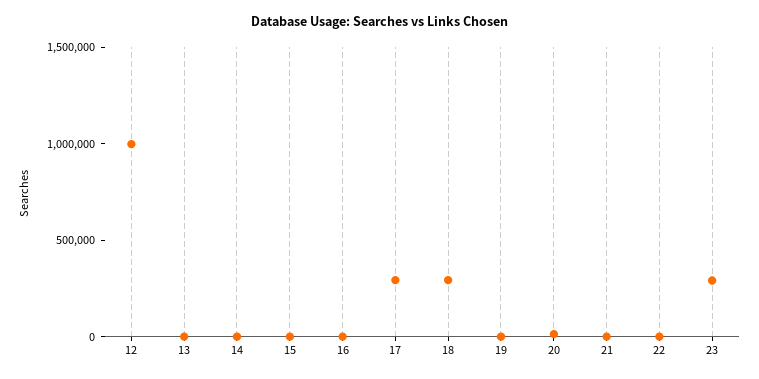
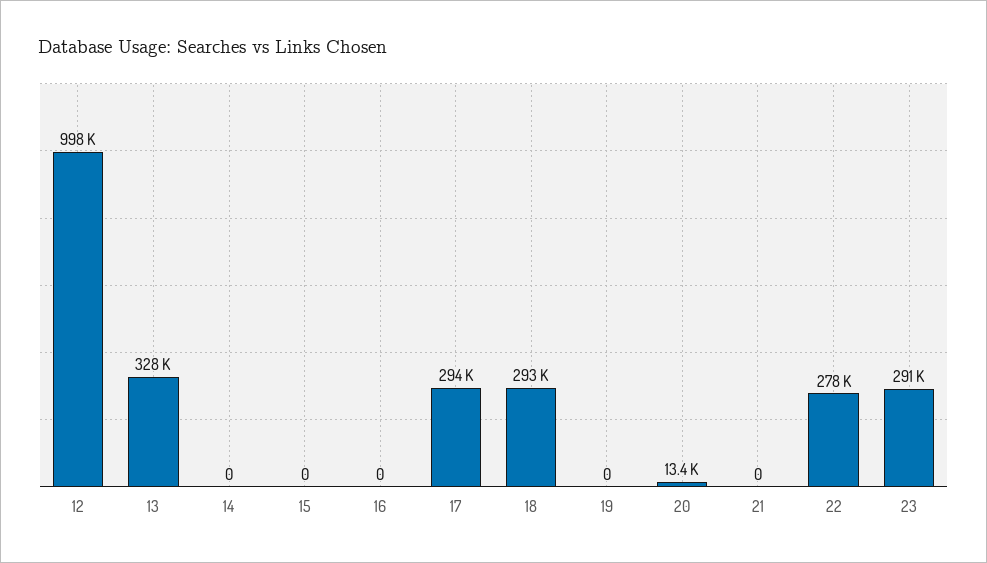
  {
    "12": 998000,
-   "13": 0,
+   "13": 328000,
    "14": 0,
    "15": 0,
    "16": 0,
    "17": 294000,
    "18": 293000,
    "19": 0,
    "20": 13400,
    "21": 0,
-   "22": 0,
+   "22": 278000,
    "23": 291000
  }

